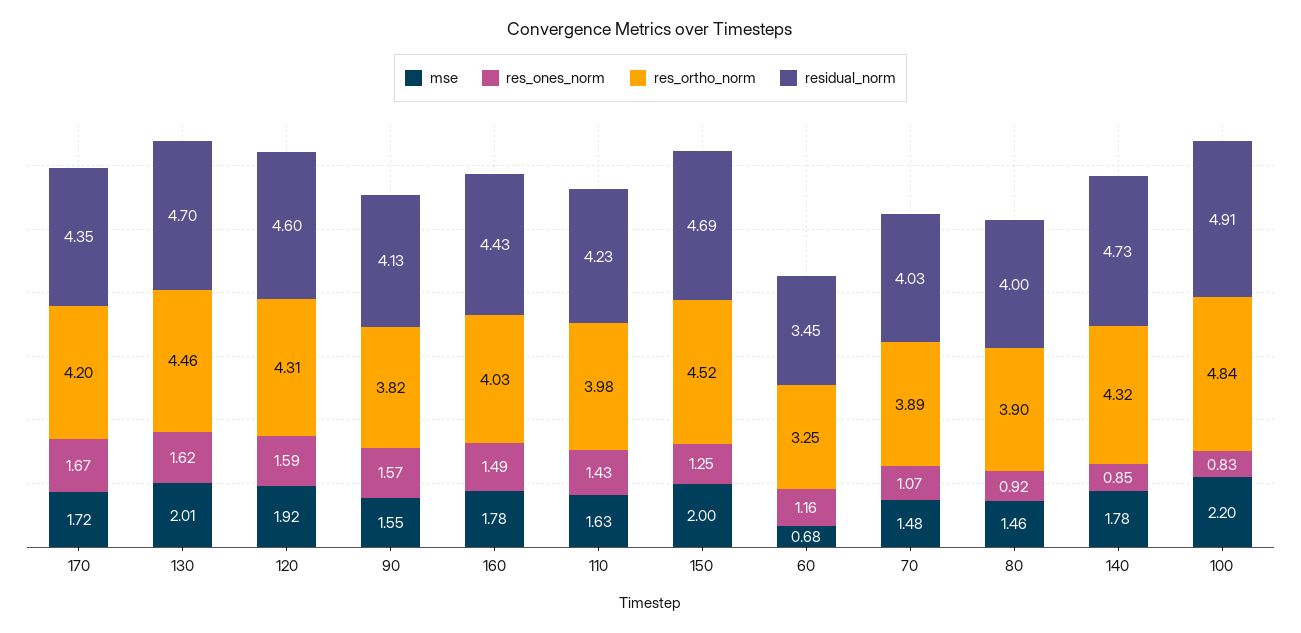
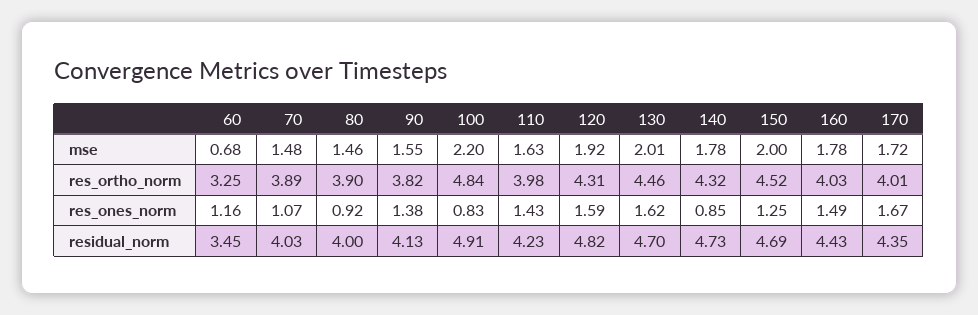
  {
    "mse": {
      "170": 1.72,
      "130": 2.01,
      "120": 1.92,
      "90": 1.55,
      "160": 1.78,
      "110": 1.63,
      "150": 2,
      "60": 0.68,
      "70": 1.48,
      "80": 1.46,
      "140": 1.78,
      "100": 2.2
    },
    "res_ones_norm": {
      "170": 1.67,
      "130": 1.62,
      "120": 1.59,
-     "90": 1.57,
+     "90": 1.38,
      "160": 1.49,
      "110": 1.43,
      "150": 1.25,
      "60": 1.16,
      "70": 1.07,
      "80": 0.92,
      "140": 0.85,
      "100": 0.83
    },
    "res_ortho_norm": {
-     "170": 4.2,
+     "170": 4.01,
      "130": 4.46,
      "120": 4.31,
      "90": 3.82,
      "160": 4.03,
      "110": 3.98,
      "150": 4.52,
      "60": 3.25,
      "70": 3.89,
      "80": 3.9,
      "140": 4.32,
      "100": 4.84
    },
    "residual_norm": {
      "170": 4.35,
      "130": 4.7,
-     "120": 4.6,
+     "120": 4.82,
      "90": 4.13,
      "160": 4.43,
      "110": 4.23,
      "150": 4.69,
      "60": 3.45,
      "70": 4.03,
      "80": 4,
      "140": 4.73,
      "100": 4.91
    }
  }

